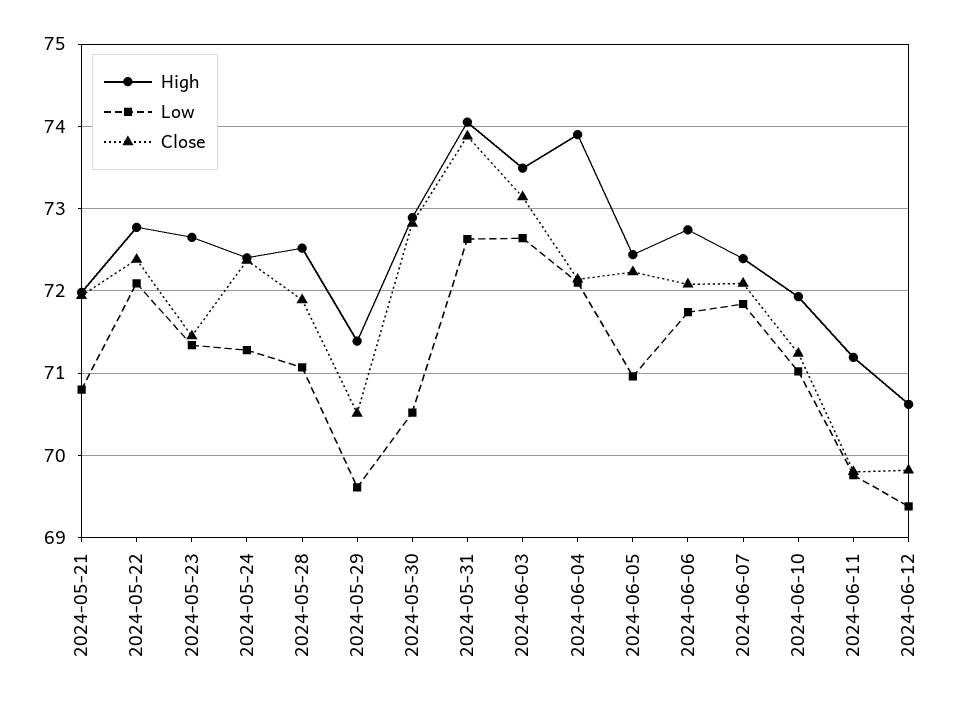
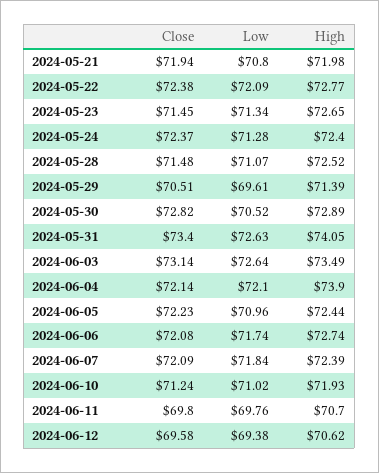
  {
    "High": {
      "2024-05-21": 71.98,
      "2024-05-22": 72.77,
      "2024-05-23": 72.65,
      "2024-05-24": 72.4,
      "2024-05-28": 72.52,
      "2024-05-29": 71.39,
      "2024-05-30": 72.89,
      "2024-05-31": 74.05,
      "2024-06-03": 73.49,
      "2024-06-04": 73.9,
      "2024-06-05": 72.44,
      "2024-06-06": 72.74,
      "2024-06-07": 72.39,
      "2024-06-10": 71.93,
-     "2024-06-11": 71.2,
+     "2024-06-11": 70.7,
      "2024-06-12": 70.62
    },
    "Low": {
      "2024-05-21": 70.8,
      "2024-05-22": 72.09,
      "2024-05-23": 71.34,
      "2024-05-24": 71.28,
      "2024-05-28": 71.07,
      "2024-05-29": 69.61,
      "2024-05-30": 70.52,
      "2024-05-31": 72.63,
      "2024-06-03": 72.64,
      "2024-06-04": 72.1,
      "2024-06-05": 70.96,
      "2024-06-06": 71.74,
      "2024-06-07": 71.84,
      "2024-06-10": 71.02,
      "2024-06-11": 69.76,
      "2024-06-12": 69.38
    },
    "Close": {
      "2024-05-21": 71.94,
      "2024-05-22": 72.38,
      "2024-05-23": 71.45,
      "2024-05-24": 72.37,
-     "2024-05-28": 71.9,
+     "2024-05-28": 71.48,
      "2024-05-29": 70.51,
      "2024-05-30": 72.82,
-     "2024-05-31": 73.9,
+     "2024-05-31": 73.4,
      "2024-06-03": 73.14,
      "2024-06-04": 72.14,
      "2024-06-05": 72.23,
      "2024-06-06": 72.08,
      "2024-06-07": 72.09,
      "2024-06-10": 71.24,
      "2024-06-11": 69.8,
-     "2024-06-12": 69.8
+     "2024-06-12": 69.58
    }
  }

